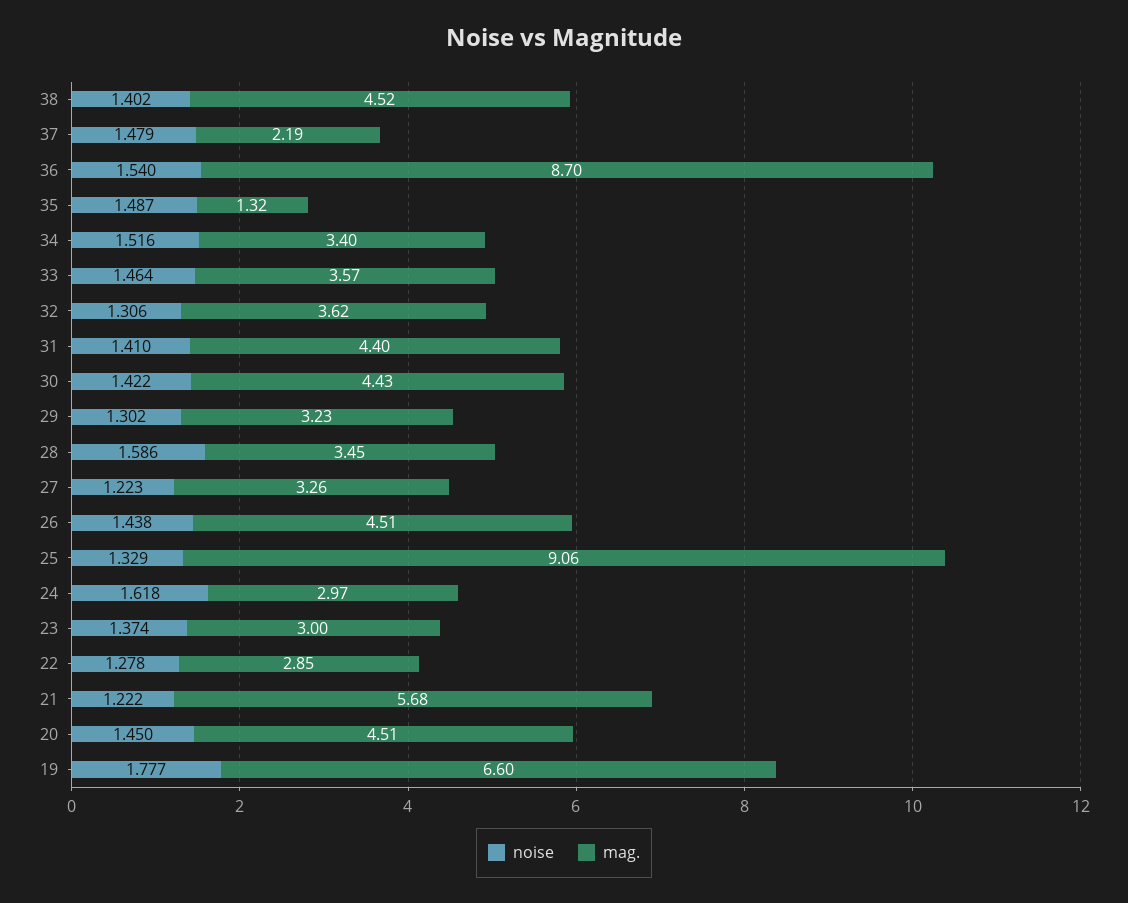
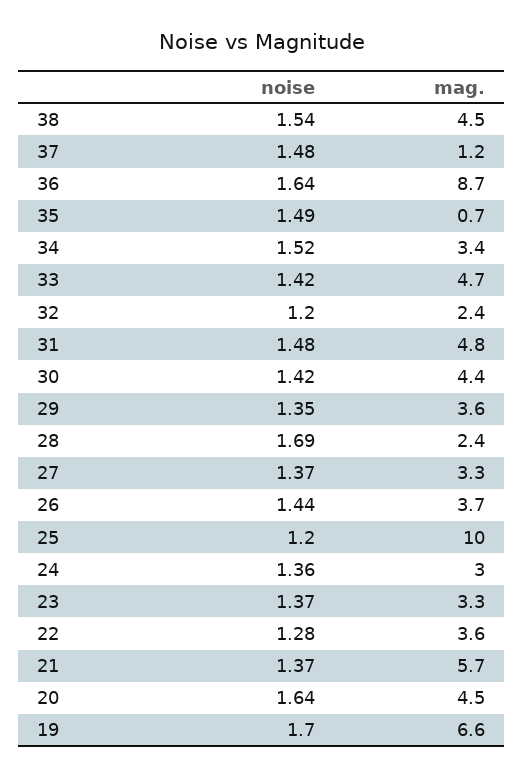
  {
    "noise": {
-     "38": 1.402,
+     "38": 1.54,
      "37": 1.479,
-     "36": 1.54,
+     "36": 1.64,
      "35": 1.487,
      "34": 1.516,
-     "33": 1.464,
+     "33": 1.42,
-     "32": 1.306,
+     "32": 1.2,
-     "31": 1.41,
+     "31": 1.48,
      "30": 1.422,
-     "29": 1.302,
+     "29": 1.35,
-     "28": 1.586,
+     "28": 1.69,
-     "27": 1.223,
+     "27": 1.37,
      "26": 1.438,
-     "25": 1.329,
+     "25": 1.2,
-     "24": 1.618,
+     "24": 1.36,
      "23": 1.374,
      "22": 1.278,
-     "21": 1.222,
+     "21": 1.37,
-     "20": 1.45,
+     "20": 1.64,
-     "19": 1.777
+     "19": 1.7
    },
    "mag.": {
      "38": 4.52,
-     "37": 2.19,
+     "37": 1.2,
      "36": 8.7,
-     "35": 1.32,
+     "35": 0.7,
      "34": 3.4,
-     "33": 3.57,
+     "33": 4.7,
-     "32": 3.62,
+     "32": 2.4,
-     "31": 4.4,
+     "31": 4.8,
      "30": 4.43,
-     "29": 3.23,
+     "29": 3.6,
-     "28": 3.45,
+     "28": 2.4,
      "27": 3.26,
-     "26": 4.51,
+     "26": 3.7,
-     "25": 9.06,
+     "25": 10,
      "24": 2.97,
-     "23": 3,
+     "23": 3.3,
-     "22": 2.85,
+     "22": 3.6,
      "21": 5.68,
      "20": 4.51,
      "19": 6.6
    }
  }

